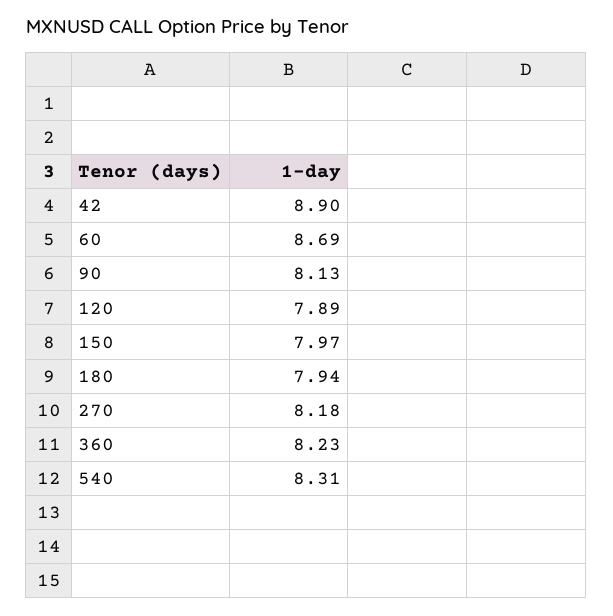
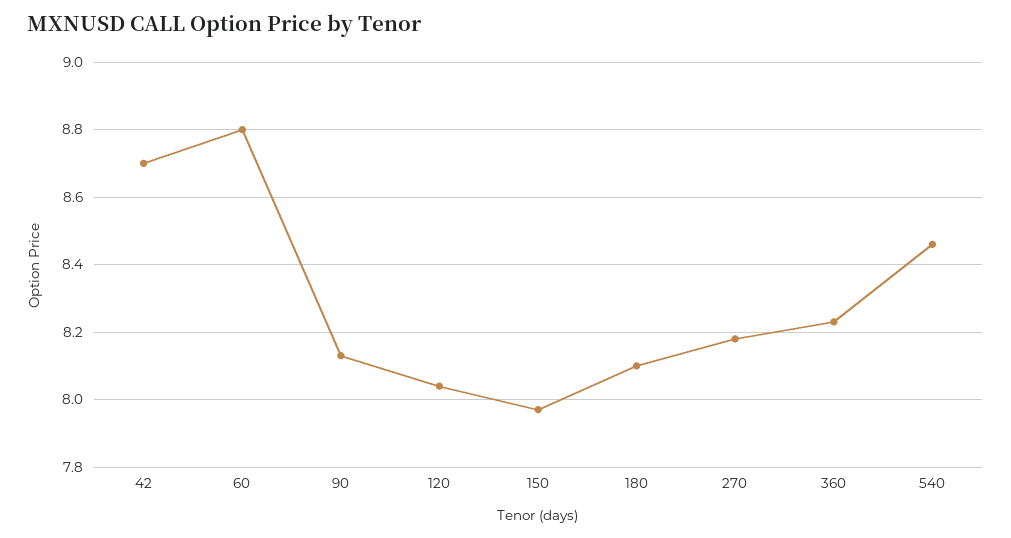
  {
-   "42": 8.9,
+   "42": 8.7,
-   "60": 8.69,
+   "60": 8.8,
    "90": 8.13,
-   "120": 7.89,
+   "120": 8.05,
    "150": 7.97,
-   "180": 7.94,
+   "180": 8.1,
    "270": 8.18,
    "360": 8.23,
-   "540": 8.31
+   "540": 8.45
  }

